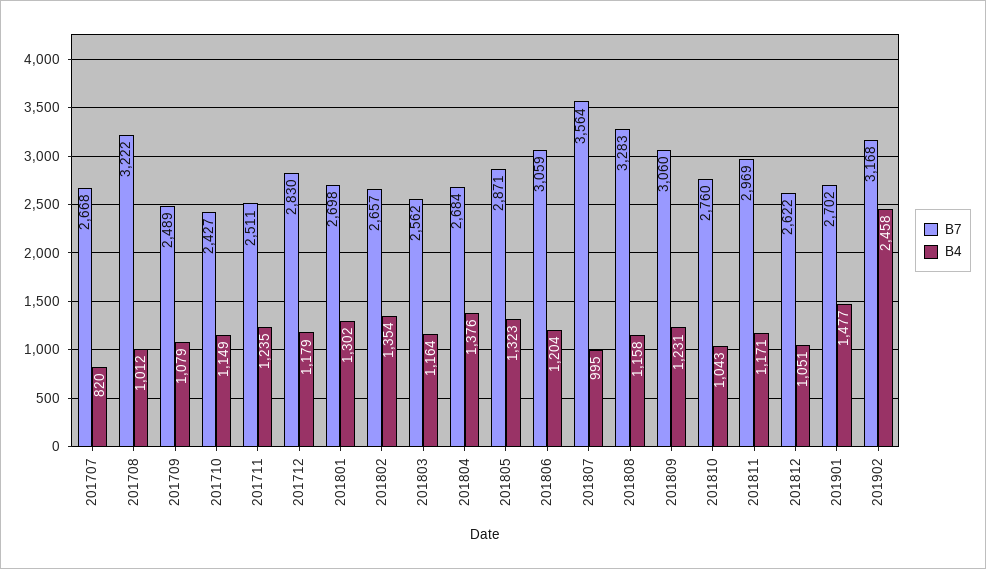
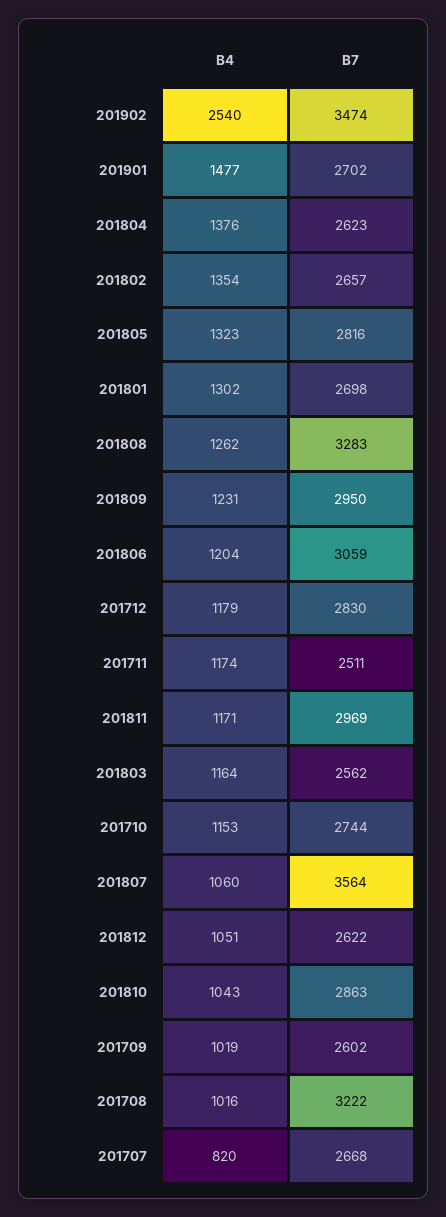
  {
    "B7": {
      "201707": 2668,
      "201708": 3222,
-     "201709": 2489,
+     "201709": 2602,
-     "201710": 2427,
+     "201710": 2744,
      "201711": 2511,
      "201712": 2830,
      "201801": 2698,
      "201802": 2657,
      "201803": 2562,
-     "201804": 2684,
+     "201804": 2623,
-     "201805": 2871,
+     "201805": 2816,
      "201806": 3059,
      "201807": 3564,
      "201808": 3283,
-     "201809": 3060,
+     "201809": 2950,
-     "201810": 2760,
+     "201810": 2863,
      "201811": 2969,
      "201812": 2622,
      "201901": 2702,
-     "201902": 3168
+     "201902": 3474
    },
    "B4": {
      "201707": 820,
-     "201708": 1012,
+     "201708": 1016,
-     "201709": 1079,
+     "201709": 1019,
-     "201710": 1149,
+     "201710": 1153,
-     "201711": 1235,
+     "201711": 1174,
      "201712": 1179,
      "201801": 1302,
      "201802": 1354,
      "201803": 1164,
      "201804": 1376,
      "201805": 1323,
      "201806": 1204,
-     "201807": 995,
+     "201807": 1060,
-     "201808": 1158,
+     "201808": 1262,
      "201809": 1231,
      "201810": 1043,
      "201811": 1171,
      "201812": 1051,
      "201901": 1477,
-     "201902": 2458
+     "201902": 2540
    }
  }

